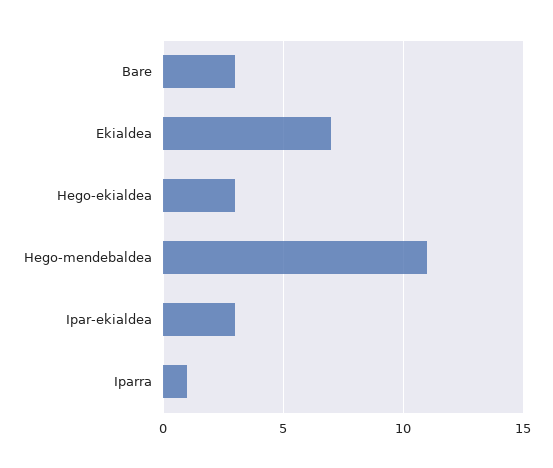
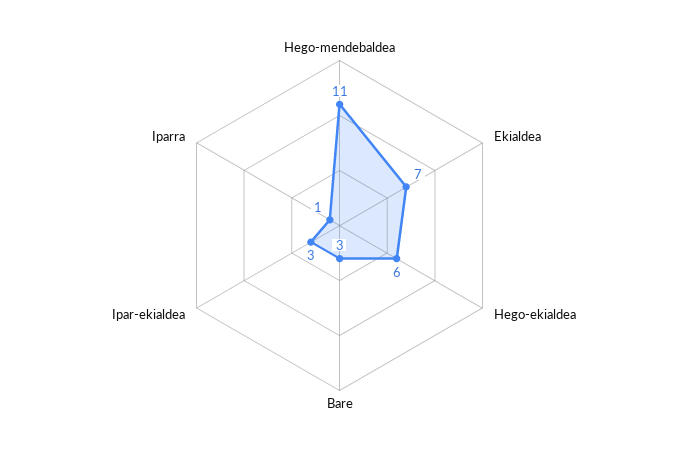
  {
    "Bare": 3,
    "Ekialdea": 7,
-   "Hego-ekialdea": 3,
+   "Hego-ekialdea": 6,
    "Hego-mendebaldea": 11,
    "Ipar-ekialdea": 3,
    "Iparra": 1
  }

